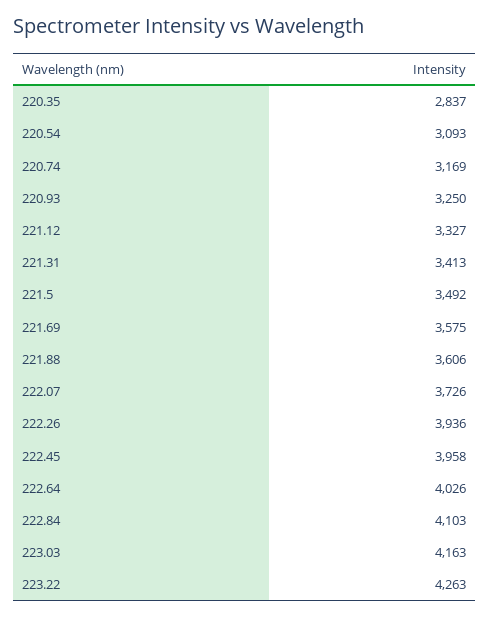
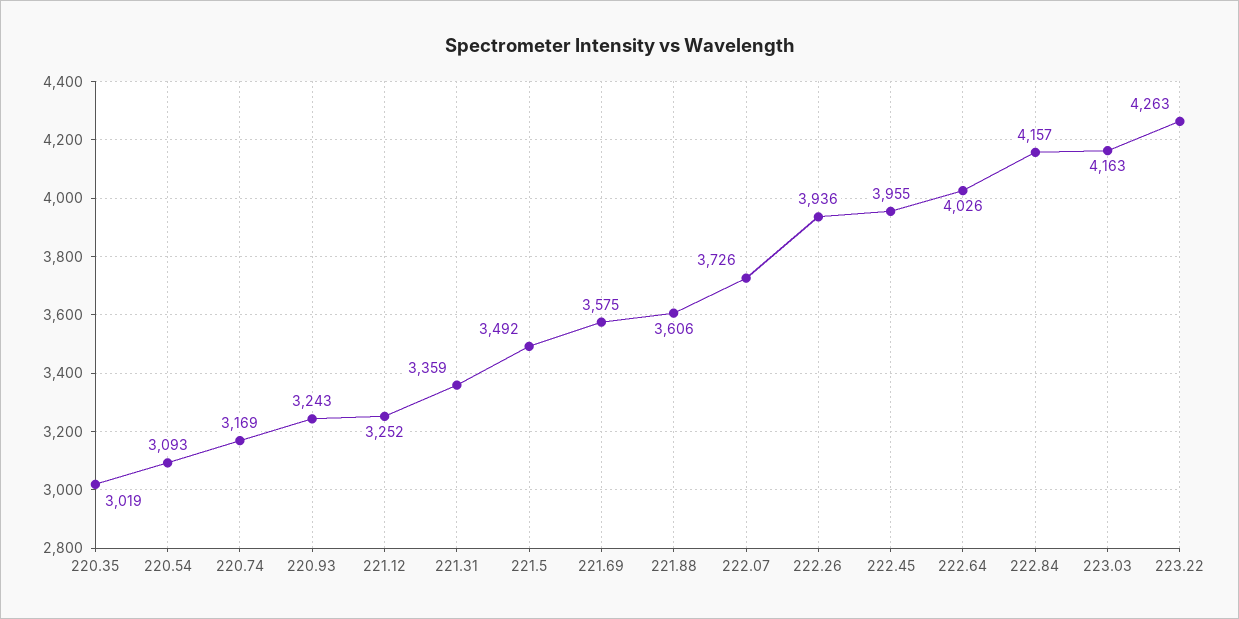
  {
-   "220.35": 2837,
+   "220.35": 3019,
    "220.54": 3093,
    "220.74": 3169,
-   "220.93": 3250,
+   "220.93": 3243,
-   "221.12": 3327,
+   "221.12": 3252,
-   "221.31": 3413,
+   "221.31": 3359,
    "221.5": 3492,
    "221.69": 3575,
    "221.88": 3606,
    "222.07": 3726,
    "222.26": 3936,
-   "222.45": 3958,
+   "222.45": 3955,
    "222.64": 4026,
-   "222.84": 4103,
+   "222.84": 4157,
    "223.03": 4163,
    "223.22": 4263
  }

